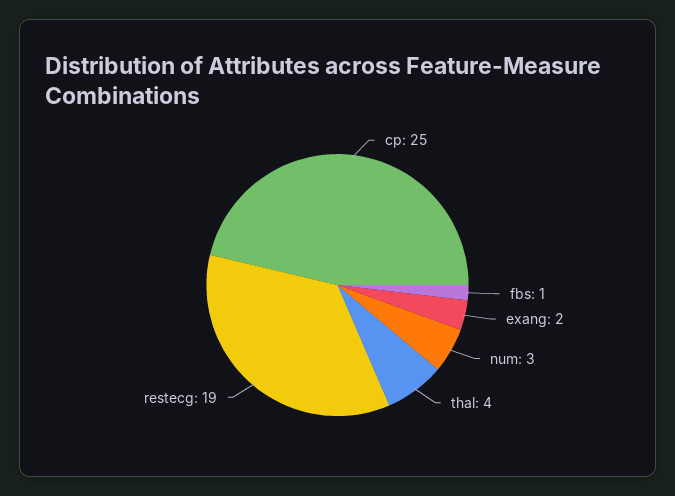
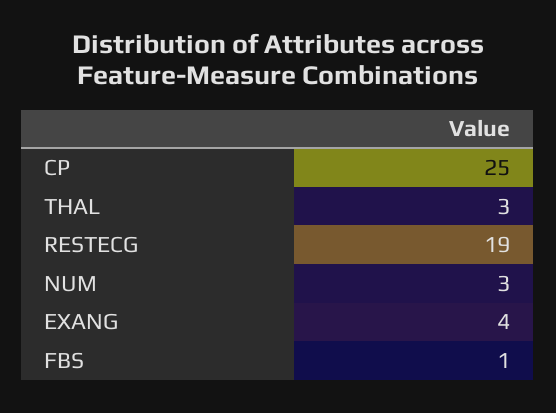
  {
    "cp": 25,
    "fbs": 1,
-   "exang": 2,
+   "exang": 4,
    "num": 3,
-   "thal": 4,
+   "thal": 3,
    "restecg": 19
  }

